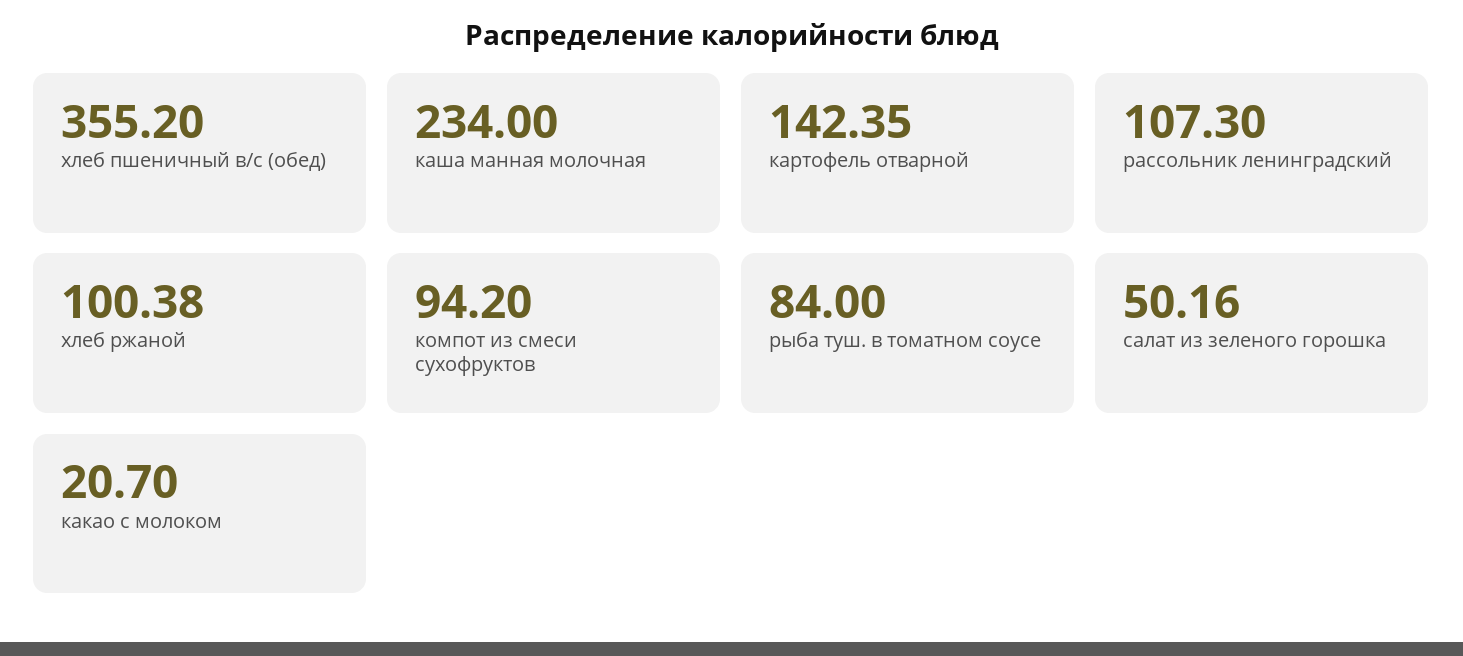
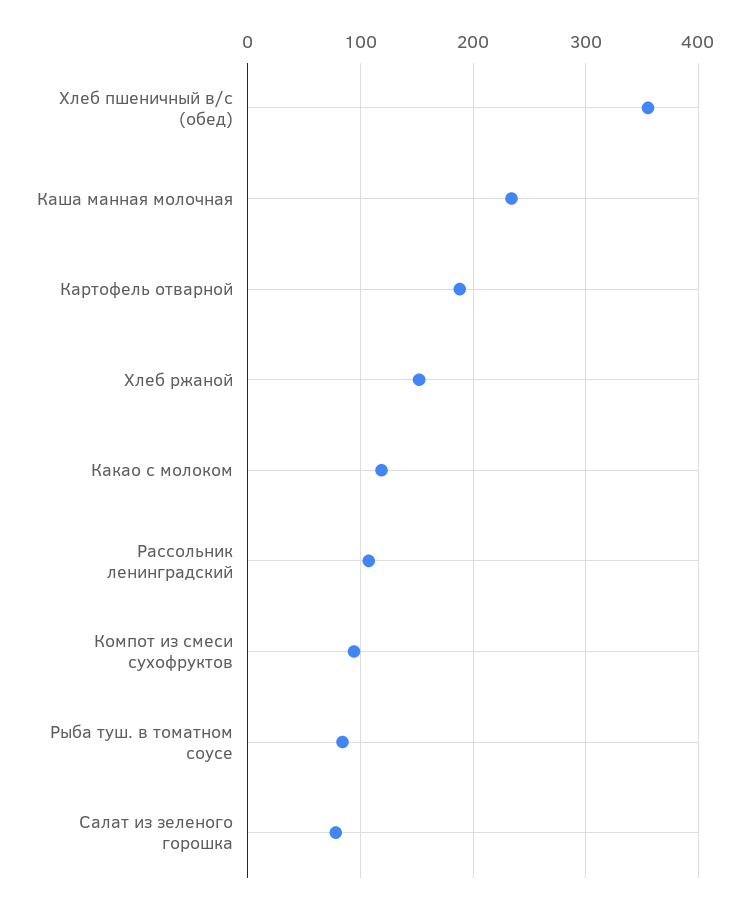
  {
    "хлеб пшеничный в/с (обед)": 355.2,
    "каша манная молочная": 234,
-   "картофель отварной": 142.35,
+   "картофель отварной": 190,
    "рассольник ленинградский": 107.3,
-   "хлеб ржаной": 100.38,
+   "хлеб ржаной": 150,
    "компот из смеси сухофруктов": 94.2,
    "рыба туш. в томатном соусе": 84,
-   "салат из зеленого горошка": 50.16,
+   "салат из зеленого горошка": 80,
-   "какао с молоком": 20.7
+   "какао с молоком": 120
  }

